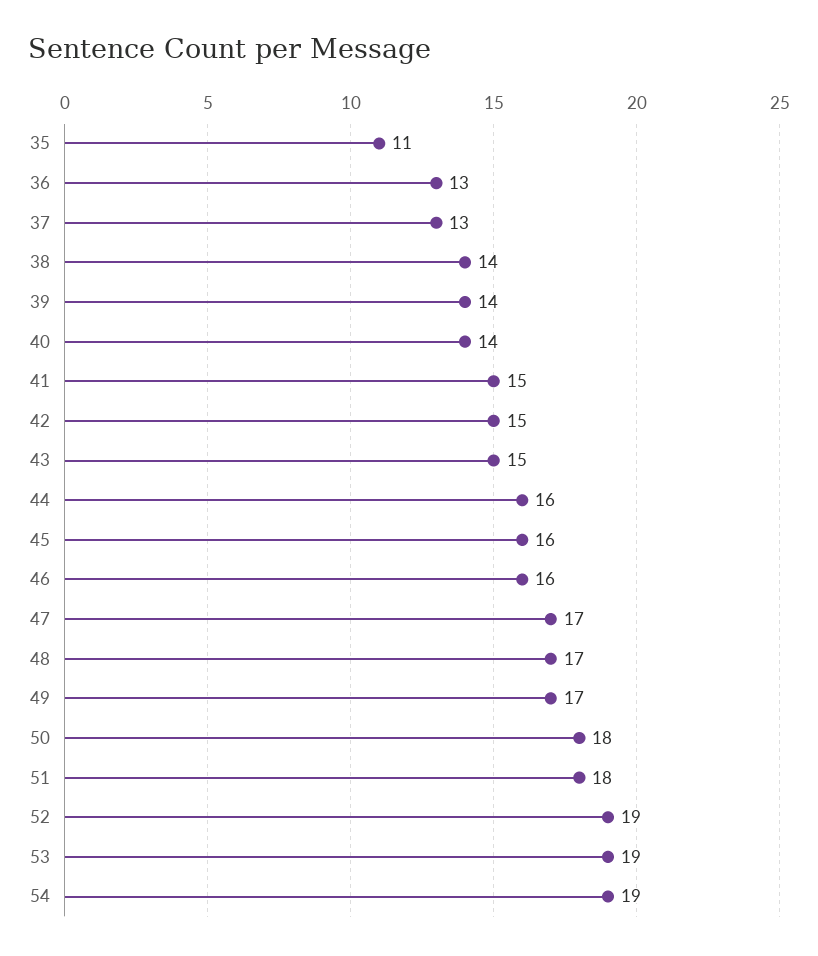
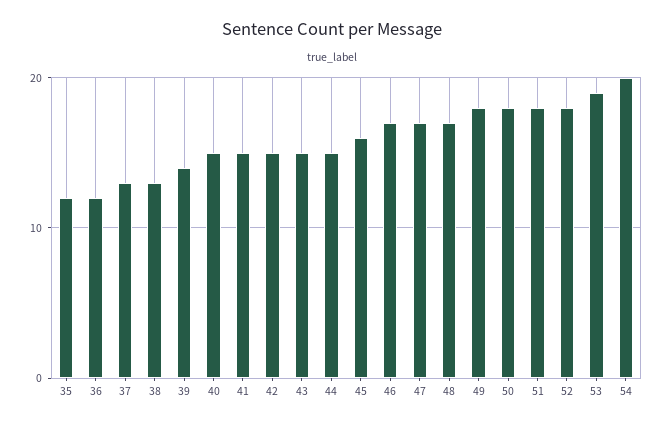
  {
-   "35": 11,
+   "35": 12,
-   "36": 13,
+   "36": 12,
    "37": 13,
-   "38": 14,
+   "38": 13,
    "39": 14,
-   "40": 14,
+   "40": 15,
    "41": 15,
    "42": 15,
    "43": 15,
-   "44": 16,
+   "44": 15,
    "45": 16,
-   "46": 16,
+   "46": 17,
    "47": 17,
    "48": 17,
-   "49": 17,
+   "49": 18,
    "50": 18,
    "51": 18,
-   "52": 19,
+   "52": 18,
    "53": 19,
-   "54": 19
+   "54": 20
  }

